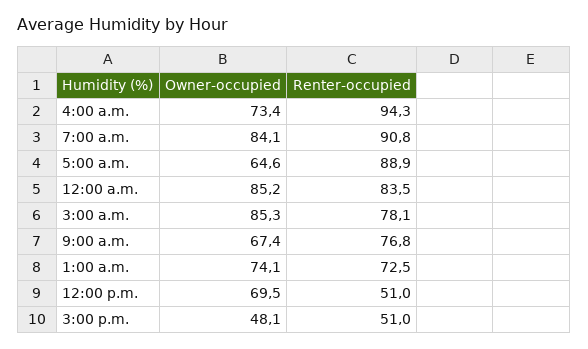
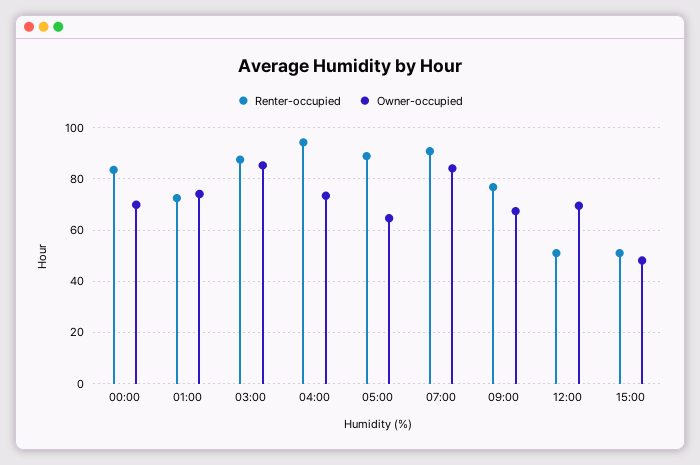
  {
    "Owner-occupied": {
      "4:00 a.m.": 73.4,
      "7:00 a.m.": 84.1,
      "5:00 a.m.": 64.6,
-     "12:00 a.m.": 85.2,
+     "12:00 a.m.": 70,
      "3:00 a.m.": 85.3,
      "9:00 a.m.": 67.4,
      "1:00 a.m.": 74.1,
      "12:00 p.m.": 69.5,
      "3:00 p.m.": 48.1
    },
    "Renter-occupied": {
      "4:00 a.m.": 94.3,
      "7:00 a.m.": 90.8,
      "5:00 a.m.": 88.9,
      "12:00 a.m.": 83.5,
-     "3:00 a.m.": 78.1,
+     "3:00 a.m.": 87.5,
      "9:00 a.m.": 76.8,
      "1:00 a.m.": 72.5,
      "12:00 p.m.": 51,
      "3:00 p.m.": 51
    }
  }

